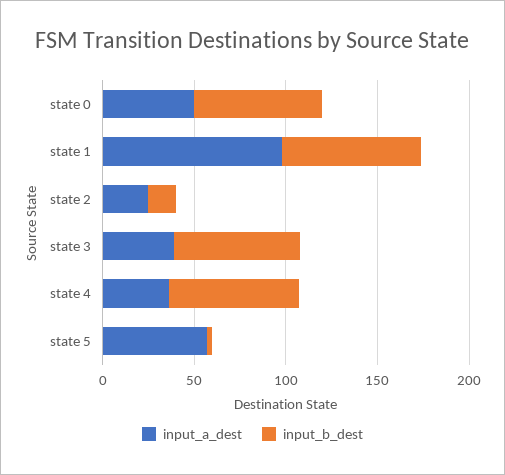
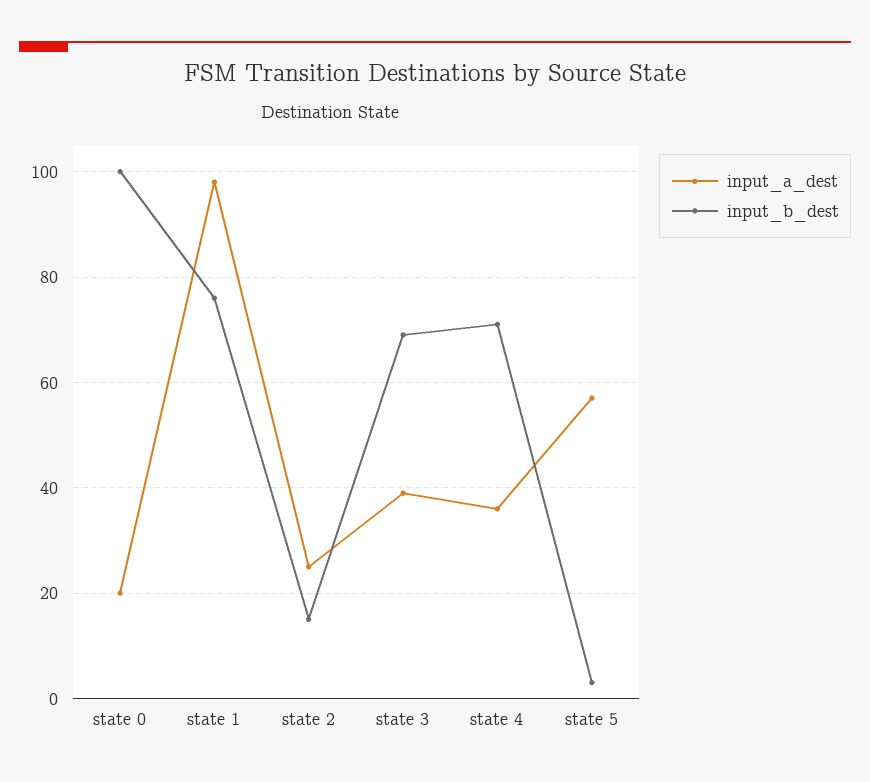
  {
    "input_a_dest": {
-     "state 0": 50,
+     "state 0": 20,
      "state 1": 100,
      "state 2": 25,
      "state 3": 40,
      "state 4": 35,
      "state 5": 55
    },
    "input_b_dest": {
-     "state 0": 70,
+     "state 0": 100,
      "state 1": 75,
      "state 2": 15,
      "state 3": 70,
      "state 4": 70,
      "state 5": 5
    }
  }

